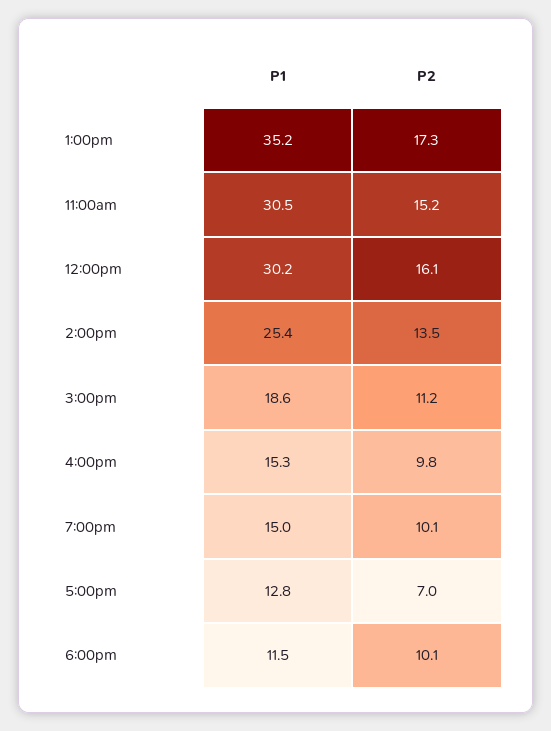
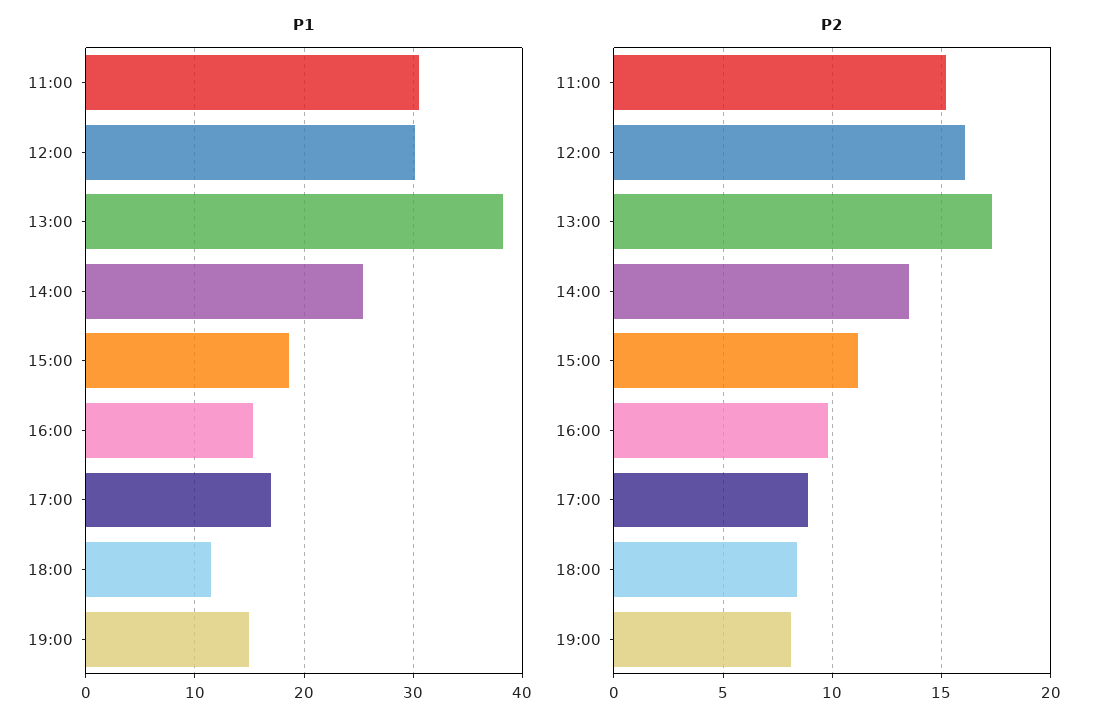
  {
    "P1": {
-     "1:00pm": 35.2,
+     "1:00pm": 38,
      "11:00am": 30.5,
      "12:00pm": 30.2,
      "2:00pm": 25.4,
      "3:00pm": 18.6,
      "4:00pm": 15.3,
      "7:00pm": 15,
-     "5:00pm": 12.8,
+     "5:00pm": 17,
      "6:00pm": 11.5
    },
    "P2": {
      "1:00pm": 17.3,
      "11:00am": 15.2,
      "12:00pm": 16.1,
      "2:00pm": 13.5,
      "3:00pm": 11.2,
      "4:00pm": 9.8,
-     "7:00pm": 10.1,
+     "7:00pm": 8,
-     "5:00pm": 7,
+     "5:00pm": 9,
-     "6:00pm": 10.1
+     "6:00pm": 8.5
    }
  }

